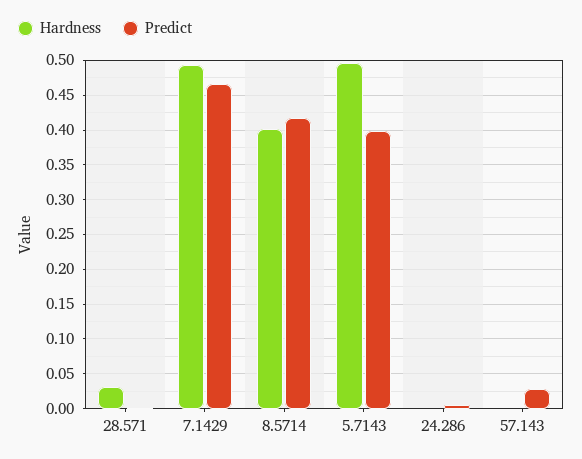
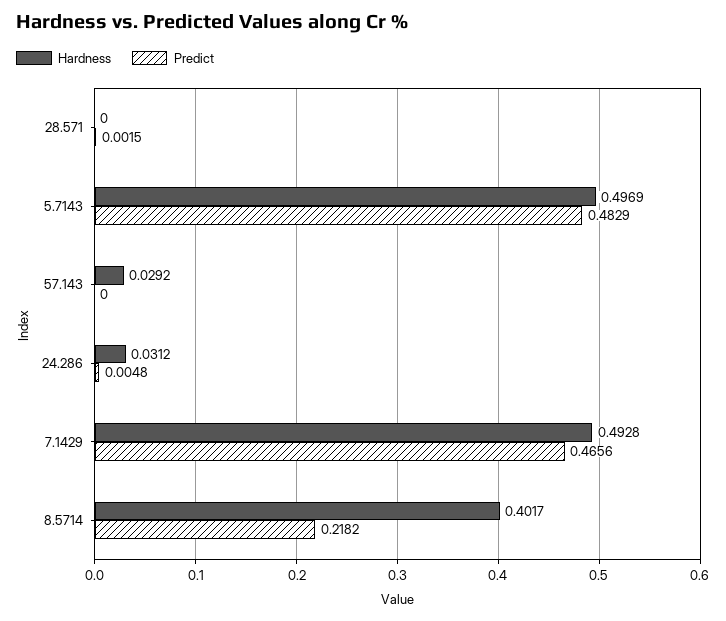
  {
    "Hardness": {
-     "28.571": 0.03,
+     "28.571": 0,
      "7.1429": 0.4928,
      "8.5714": 0.4017,
      "5.7143": 0.4969,
-     "24.286": 0,
+     "24.286": 0.0312,
-     "57.143": 0
+     "57.143": 0.0292
    },
    "Predict": {
      "28.571": 0.0015,
      "7.1429": 0.4656,
-     "8.5714": 0.42,
+     "8.5714": 0.2182,
-     "5.7143": 0.4,
+     "5.7143": 0.4829,
      "24.286": 0.0048,
-     "57.143": 0.03
+     "57.143": 0
    }
  }

